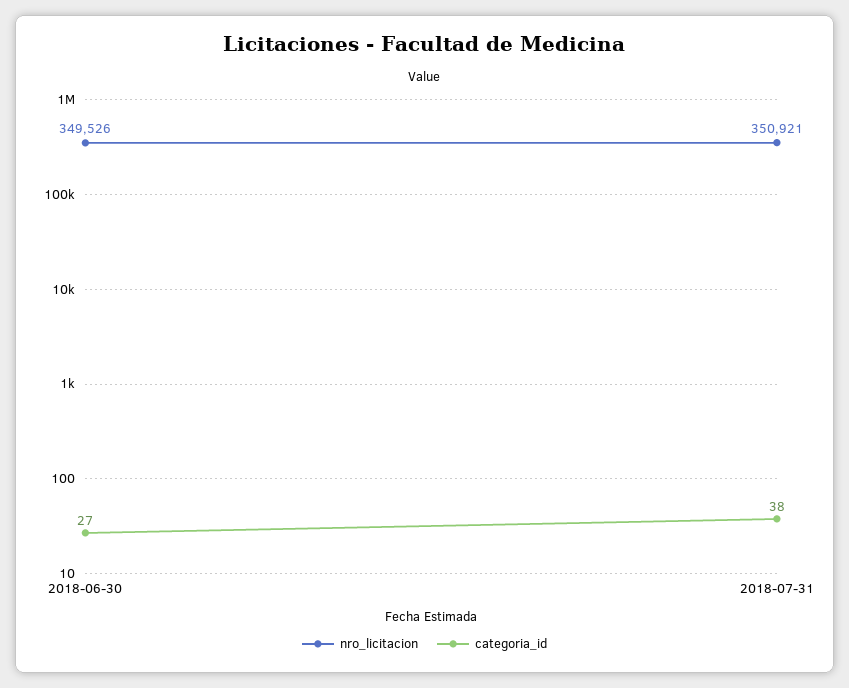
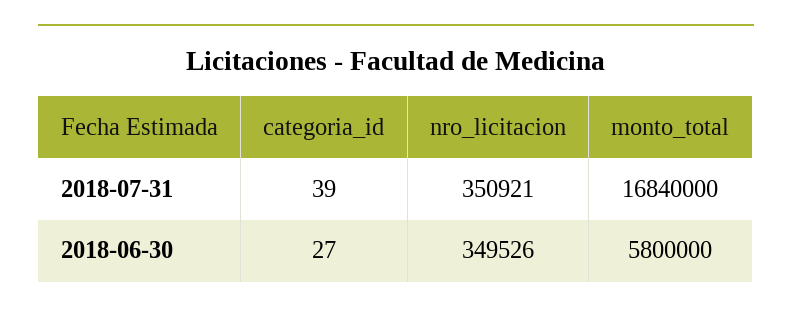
  {
    "nro_licitacion": {
      "2018-06-30": 349526,
      "2018-07-31": 350921
    },
    "categoria_id": {
      "2018-06-30": 27,
-     "2018-07-31": 38
+     "2018-07-31": 39
-   }
+   },
+   "monto_total": {
+     "2018-07-31": 16840000,
+     "2018-06-30": 5800000
+   }
  }

